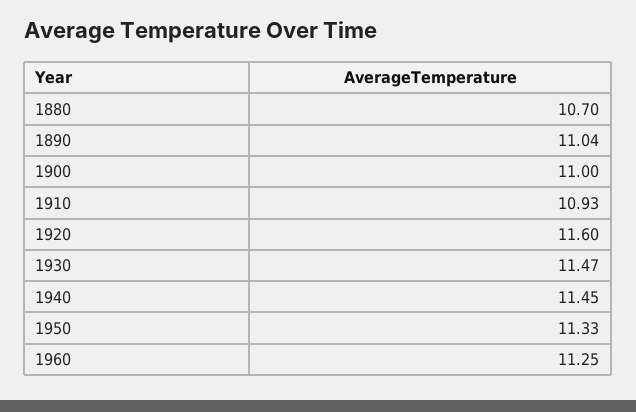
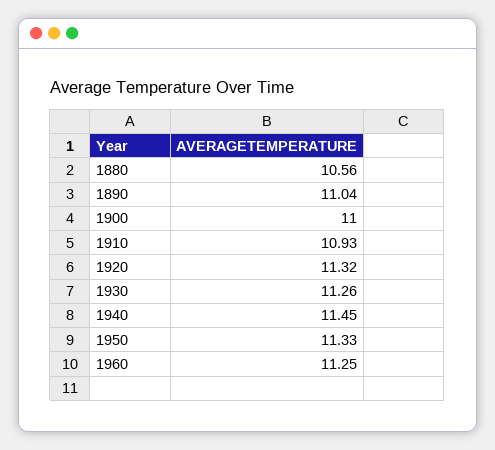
  {
-   "1880": 10.7,
+   "1880": 10.56,
    "1890": 11.04,
    "1900": 11,
    "1910": 10.93,
-   "1920": 11.6,
+   "1920": 11.32,
-   "1930": 11.47,
+   "1930": 11.26,
    "1940": 11.45,
    "1950": 11.33,
    "1960": 11.25
  }

